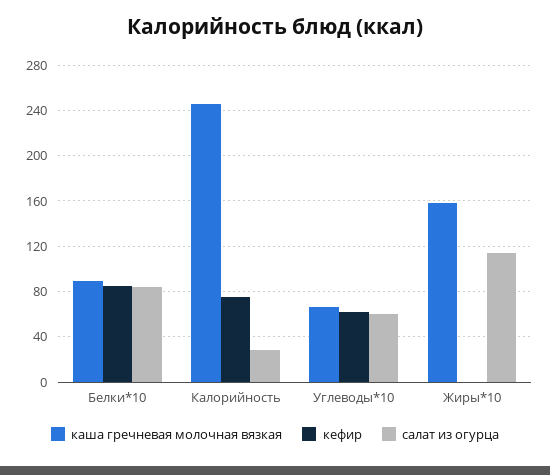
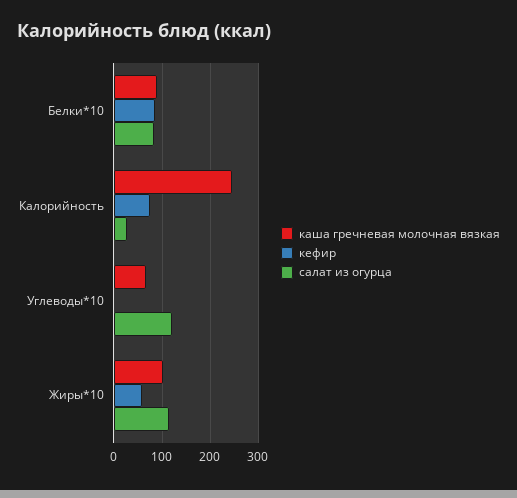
  {
    "каша гречневая молочная вязкая": {
      "Белки*10": 90,
      "Калорийность": 250,
      "Углеводы*10": 70,
-     "Жиры*10": 160
+     "Жиры*10": 100
    },
    "кефир": {
      "Белки*10": 90,
      "Калорийность": 80,
-     "Углеводы*10": 60,
+     "Углеводы*10": 0,
-     "Жиры*10": 0
+     "Жиры*10": 60
    },
    "салат из огурца": {
      "Белки*10": 80,
      "Калорийность": 30,
-     "Углеводы*10": 60,
+     "Углеводы*10": 120,
      "Жиры*10": 110
    }
  }

